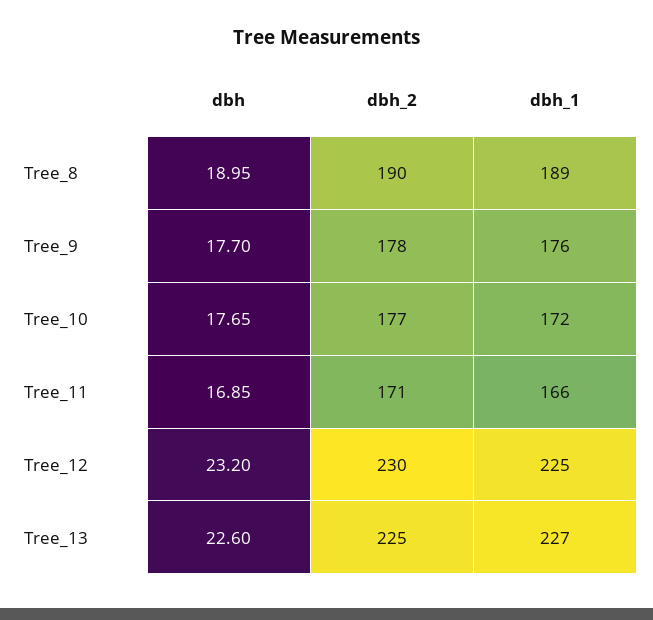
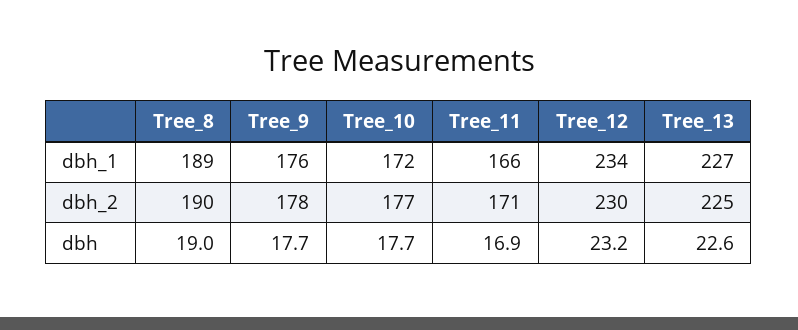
  {
    "dbh": {
      "Tree_8": 18.95,
      "Tree_9": 17.7,
      "Tree_10": 17.65,
      "Tree_11": 16.85,
      "Tree_12": 23.2,
      "Tree_13": 22.6
    },
    "dbh_2": {
      "Tree_8": 190,
      "Tree_9": 178,
      "Tree_10": 177,
      "Tree_11": 171,
      "Tree_12": 230,
      "Tree_13": 225
    },
    "dbh_1": {
      "Tree_8": 189,
      "Tree_9": 176,
      "Tree_10": 172,
      "Tree_11": 166,
-     "Tree_12": 225,
+     "Tree_12": 234,
      "Tree_13": 227
    }
  }

